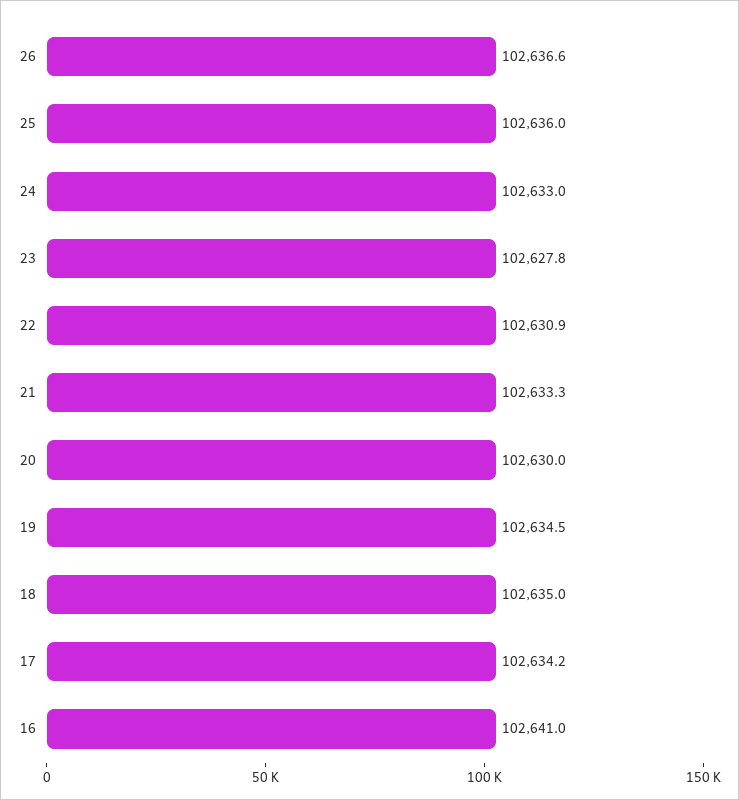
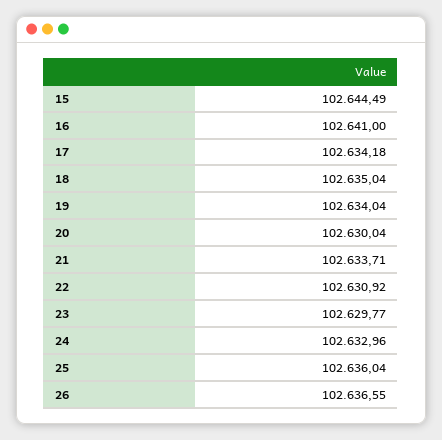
  {
    "26": 102636.55,
    "25": 102636.04,
    "24": 102632.96,
-   "23": 102627.8,
+   "23": 102629.77,
    "22": 102630.92,
-   "21": 102633.3,
+   "21": 102633.71,
    "20": 102630.04,
-   "19": 102634.5,
+   "19": 102634.04,
    "18": 102635.04,
    "17": 102634.18,
-   "16": 102641
+   "16": 102641,
+   "15": 102644.49
  }

